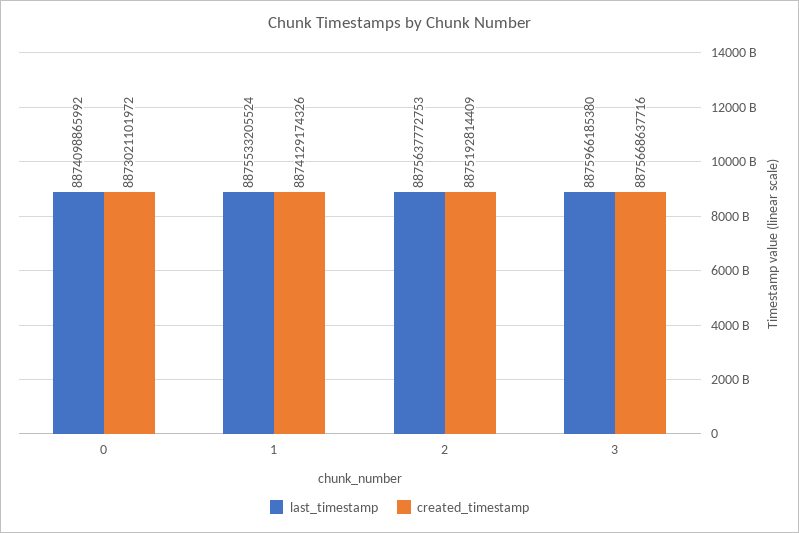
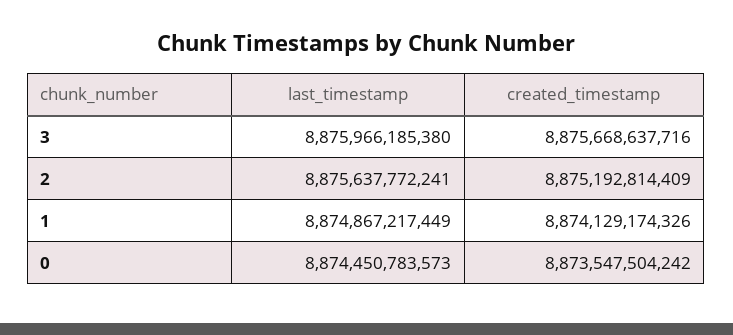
  {
    "last_timestamp": {
-     "0": 8874098865992,
+     "0": 8874450783573,
-     "1": 8875533205524,
+     "1": 8874867217449,
-     "2": 8875637772753,
+     "2": 8875637772241,
      "3": 8875966185380
    },
    "created_timestamp": {
-     "0": 8873021101972,
+     "0": 8873547504242,
      "1": 8874129174326,
      "2": 8875192814409,
      "3": 8875668637716
    }
  }

